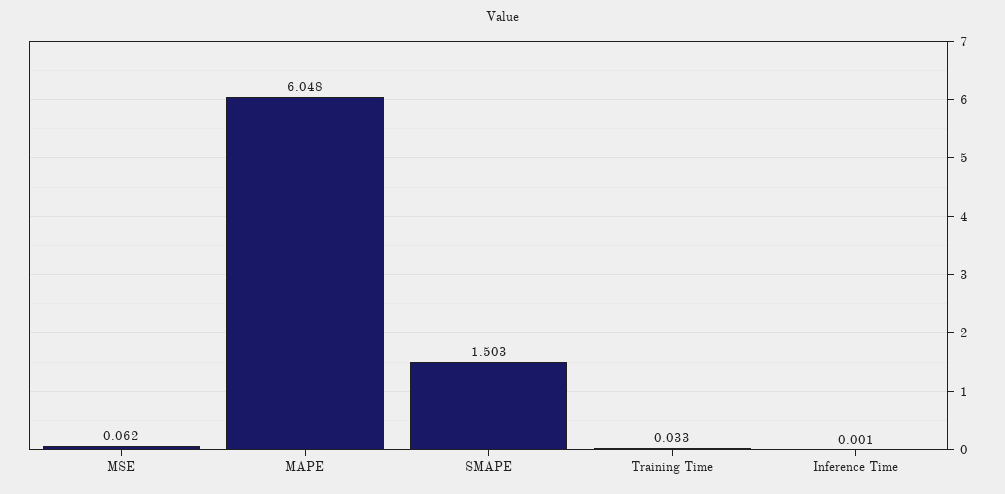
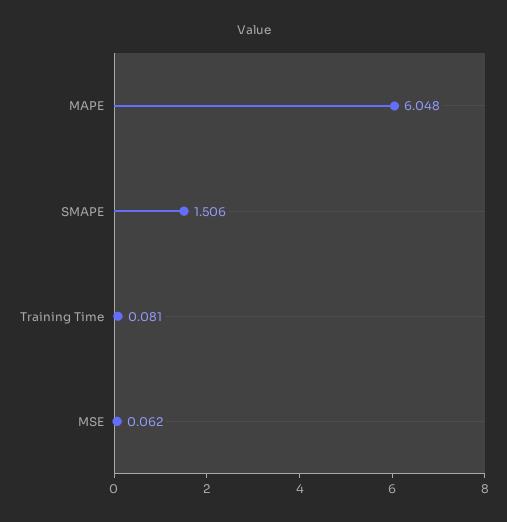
  {
    "MSE": 0.062,
    "MAPE": 6.048,
-   "SMAPE": 1.503,
+   "SMAPE": 1.506,
-   "Training Time": 0.033,
+   "Training Time": 0.081
-   "Inference Time": 0.001
  }

